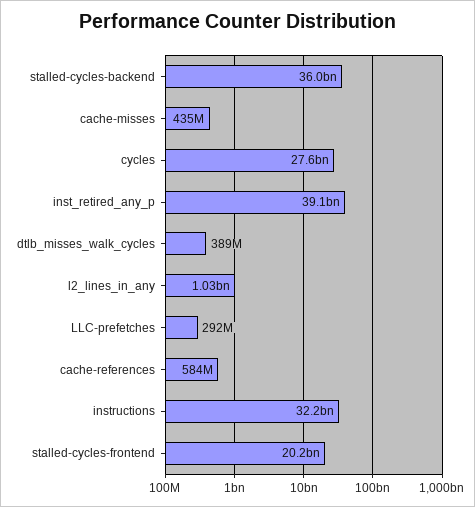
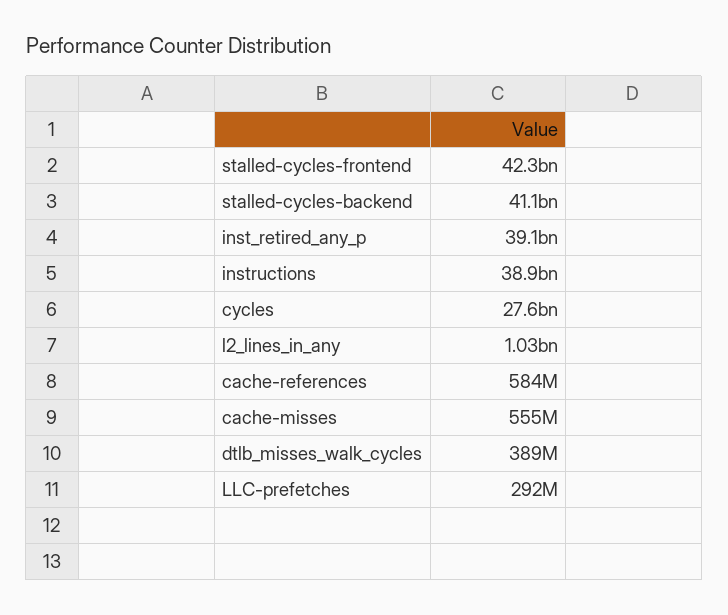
  {
-   "stalled-cycles-backend": 36000000000,
+   "stalled-cycles-backend": 41100000000,
-   "cache-misses": 435000000,
+   "cache-misses": 555000000,
    "cycles": 27600000000,
    "inst_retired_any_p": 39100000000,
    "dtlb_misses_walk_cycles": 389000000,
    "l2_lines_in_any": 1030000000,
    "LLC-prefetches": 292000000,
    "cache-references": 584000000,
-   "instructions": 32200000000,
+   "instructions": 38900000000,
-   "stalled-cycles-frontend": 20200000000
+   "stalled-cycles-frontend": 42300000000
  }

